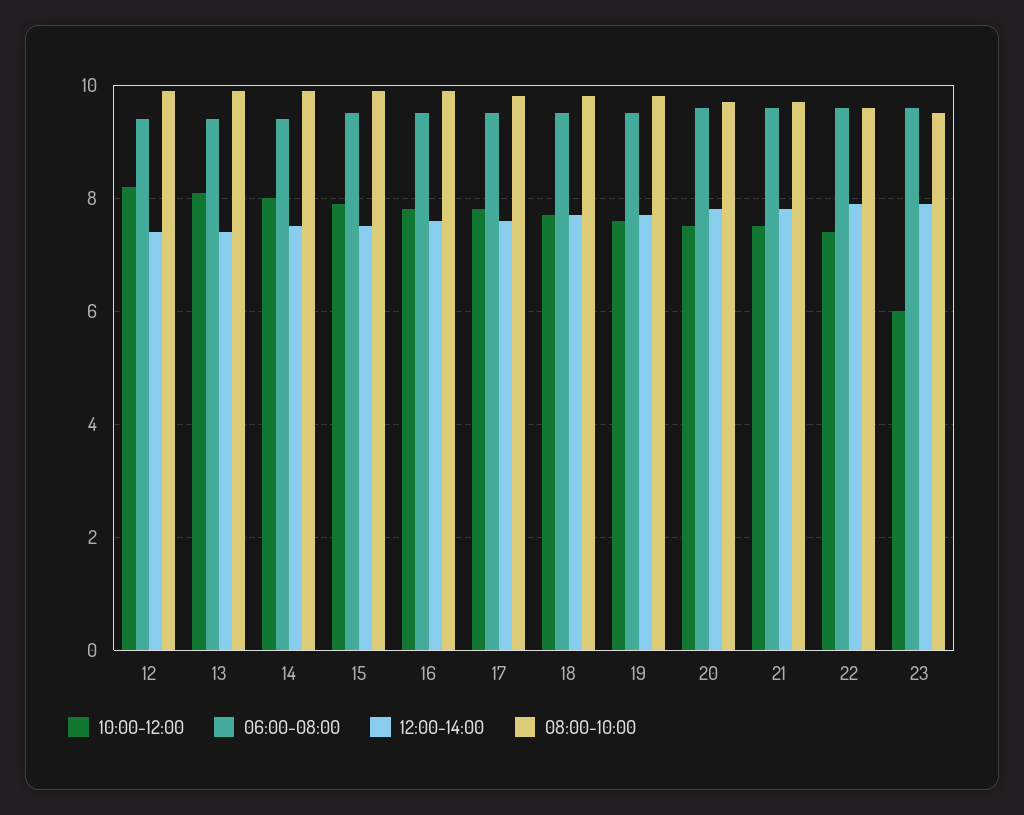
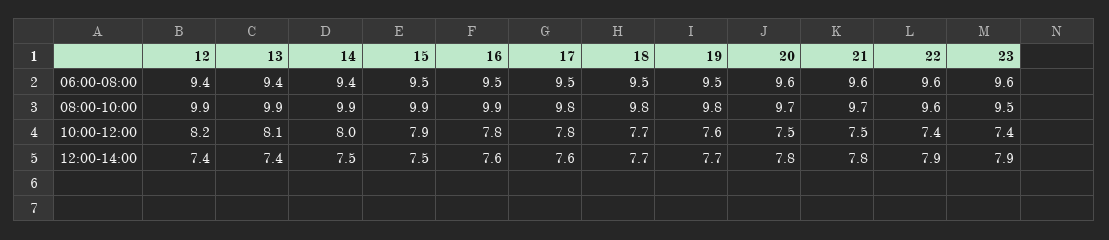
  {
    "10:00-12:00": {
      "12": 8.2,
      "13": 8.1,
      "14": 8,
      "15": 7.9,
      "16": 7.8,
      "17": 7.8,
      "18": 7.7,
      "19": 7.6,
      "20": 7.5,
      "21": 7.5,
      "22": 7.4,
-     "23": 6
+     "23": 7.4
    },
    "06:00-08:00": {
      "12": 9.4,
      "13": 9.4,
      "14": 9.4,
      "15": 9.5,
      "16": 9.5,
      "17": 9.5,
      "18": 9.5,
      "19": 9.5,
      "20": 9.6,
      "21": 9.6,
      "22": 9.6,
      "23": 9.6
    },
    "12:00-14:00": {
      "12": 7.4,
      "13": 7.4,
      "14": 7.5,
      "15": 7.5,
      "16": 7.6,
      "17": 7.6,
      "18": 7.7,
      "19": 7.7,
      "20": 7.8,
      "21": 7.8,
      "22": 7.9,
      "23": 7.9
    },
    "08:00-10:00": {
      "12": 9.9,
      "13": 9.9,
      "14": 9.9,
      "15": 9.9,
      "16": 9.9,
      "17": 9.8,
      "18": 9.8,
      "19": 9.8,
      "20": 9.7,
      "21": 9.7,
      "22": 9.6,
      "23": 9.5
    }
  }

